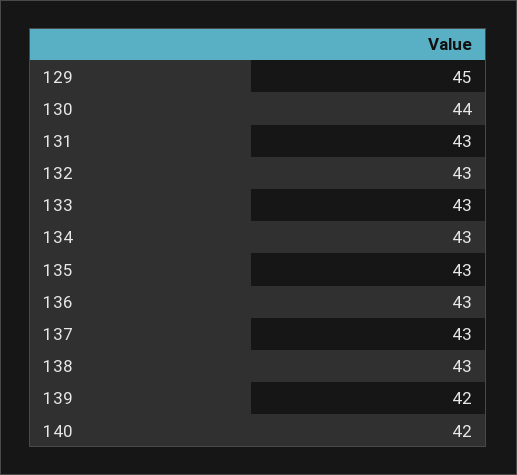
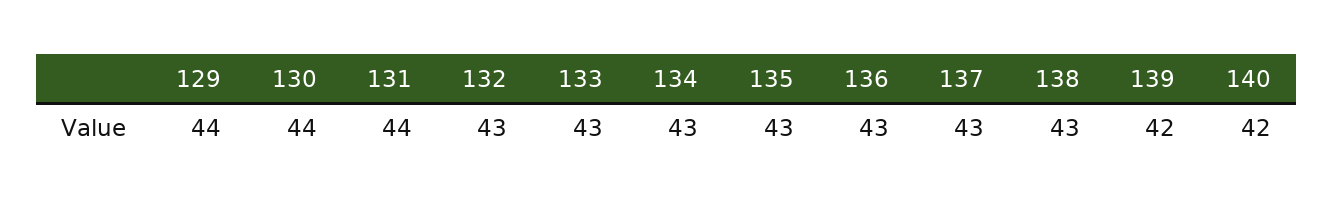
  {
-   "129": 45,
+   "129": 44,
    "130": 44,
-   "131": 43,
+   "131": 44,
    "132": 43,
    "133": 43,
    "134": 43,
    "135": 43,
    "136": 43,
    "137": 43,
    "138": 43,
    "139": 42,
    "140": 42
  }

